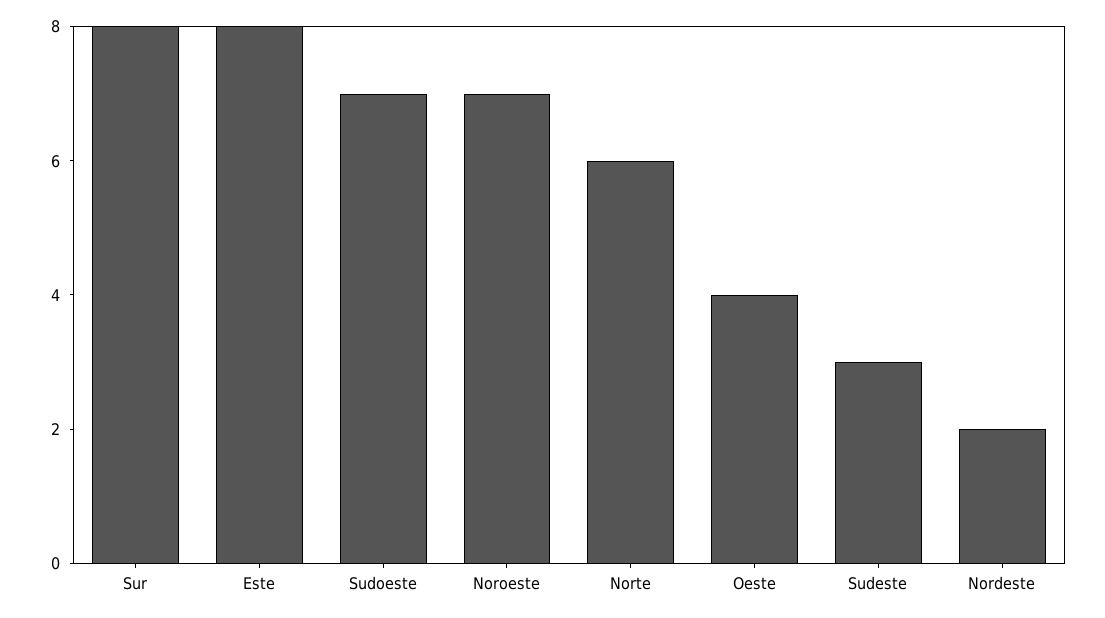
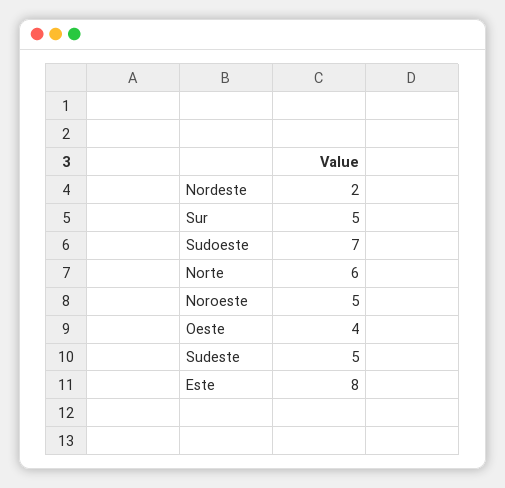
  {
-   "Sur": 8,
+   "Sur": 5,
    "Este": 8,
    "Sudoeste": 7,
-   "Noroeste": 7,
+   "Noroeste": 5,
    "Norte": 6,
    "Oeste": 4,
-   "Sudeste": 3,
+   "Sudeste": 5,
    "Nordeste": 2
  }

